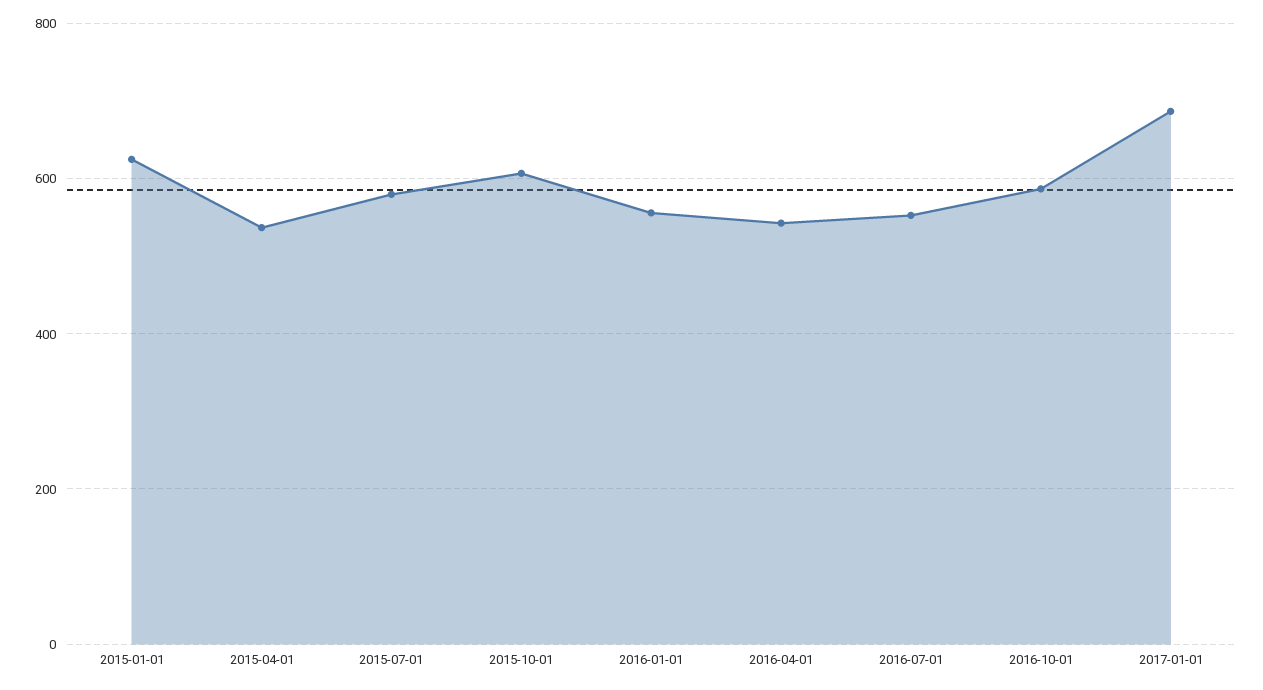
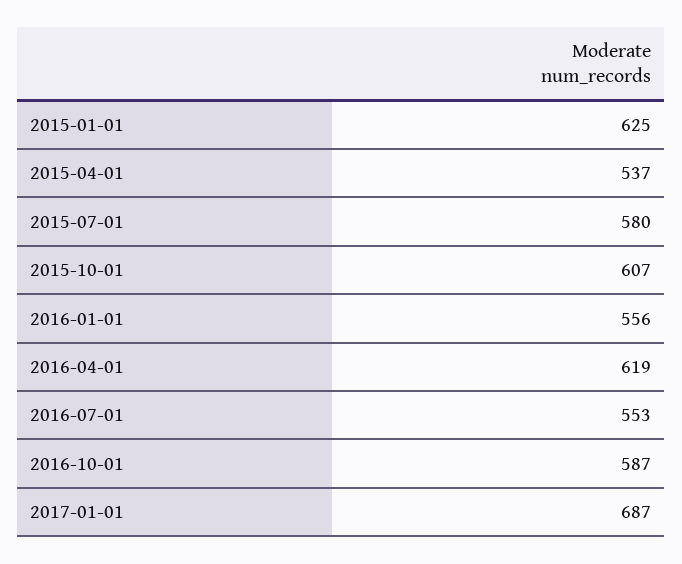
  {
    "2015-01-01": 625,
    "2015-04-01": 537,
    "2015-07-01": 580,
    "2015-10-01": 607,
    "2016-01-01": 556,
-   "2016-04-01": 540,
+   "2016-04-01": 619,
    "2016-07-01": 553,
    "2016-10-01": 587,
    "2017-01-01": 687
  }

